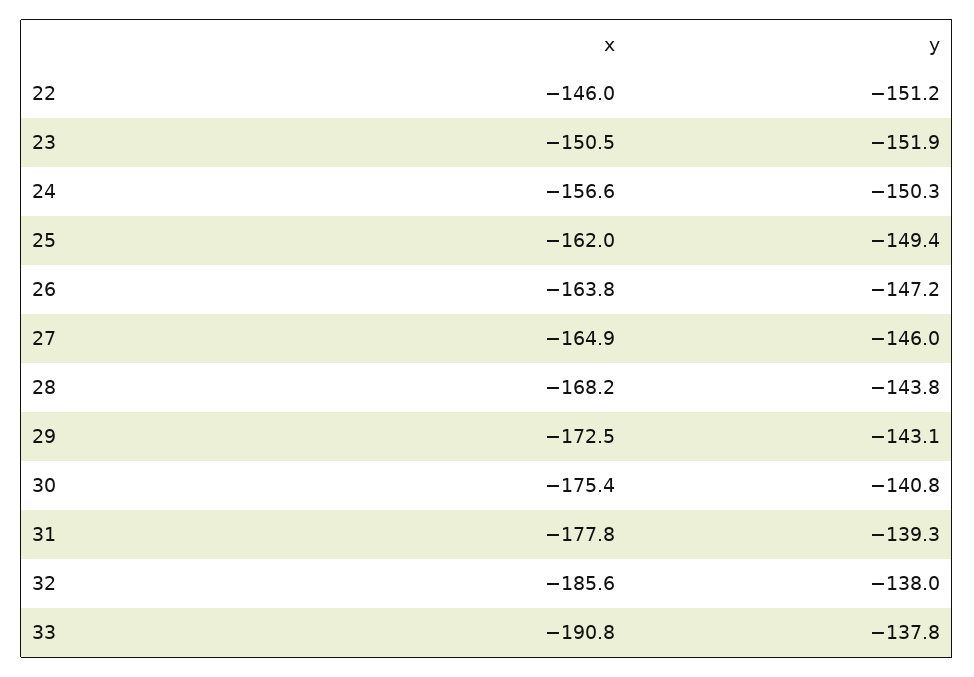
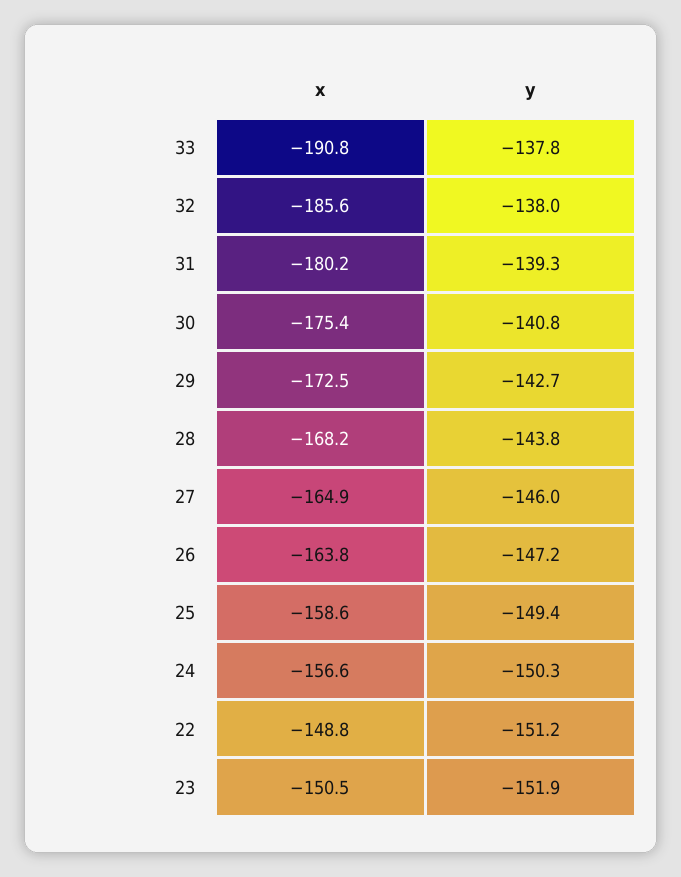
  {
    "x": {
-     "22": -146,
+     "22": -148.8,
      "23": -150.5,
      "24": -156.6,
-     "25": -162,
+     "25": -158.6,
      "26": -163.8,
      "27": -164.9,
      "28": -168.2,
      "29": -172.5,
      "30": -175.4,
-     "31": -177.8,
+     "31": -180.2,
      "32": -185.6,
      "33": -190.8
    },
    "y": {
      "22": -151.2,
      "23": -151.9,
      "24": -150.3,
      "25": -149.4,
      "26": -147.2,
      "27": -146,
      "28": -143.8,
-     "29": -143.1,
+     "29": -142.7,
      "30": -140.8,
      "31": -139.3,
      "32": -138,
      "33": -137.8
    }
  }

